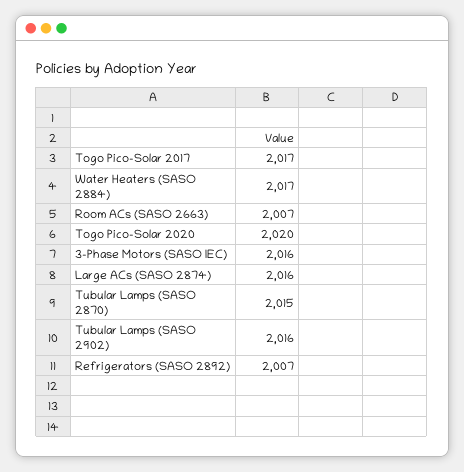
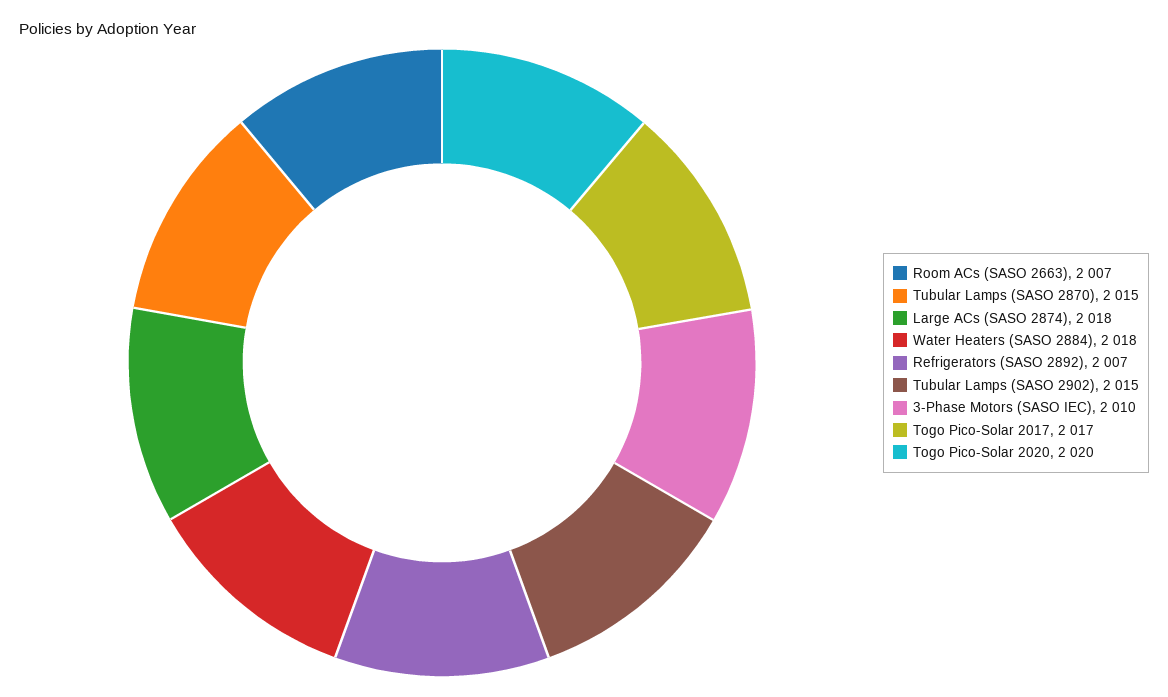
  {
    "Togo Pico-Solar 2017": 2017,
-   "Water Heaters (SASO 2884)": 2017,
+   "Water Heaters (SASO 2884)": 2018,
    "Room ACs (SASO 2663)": 2007,
    "Togo Pico-Solar 2020": 2020,
-   "3-Phase Motors (SASO IEC)": 2016,
+   "3-Phase Motors (SASO IEC)": 2010,
-   "Large ACs (SASO 2874)": 2016,
+   "Large ACs (SASO 2874)": 2018,
    "Tubular Lamps (SASO 2870)": 2015,
-   "Tubular Lamps (SASO 2902)": 2016,
+   "Tubular Lamps (SASO 2902)": 2015,
    "Refrigerators (SASO 2892)": 2007
  }

